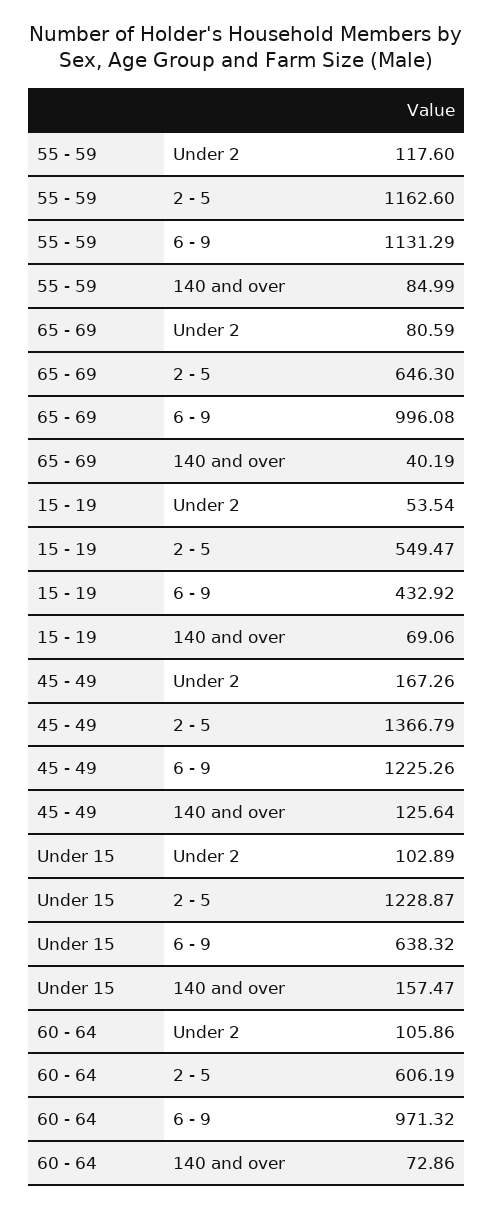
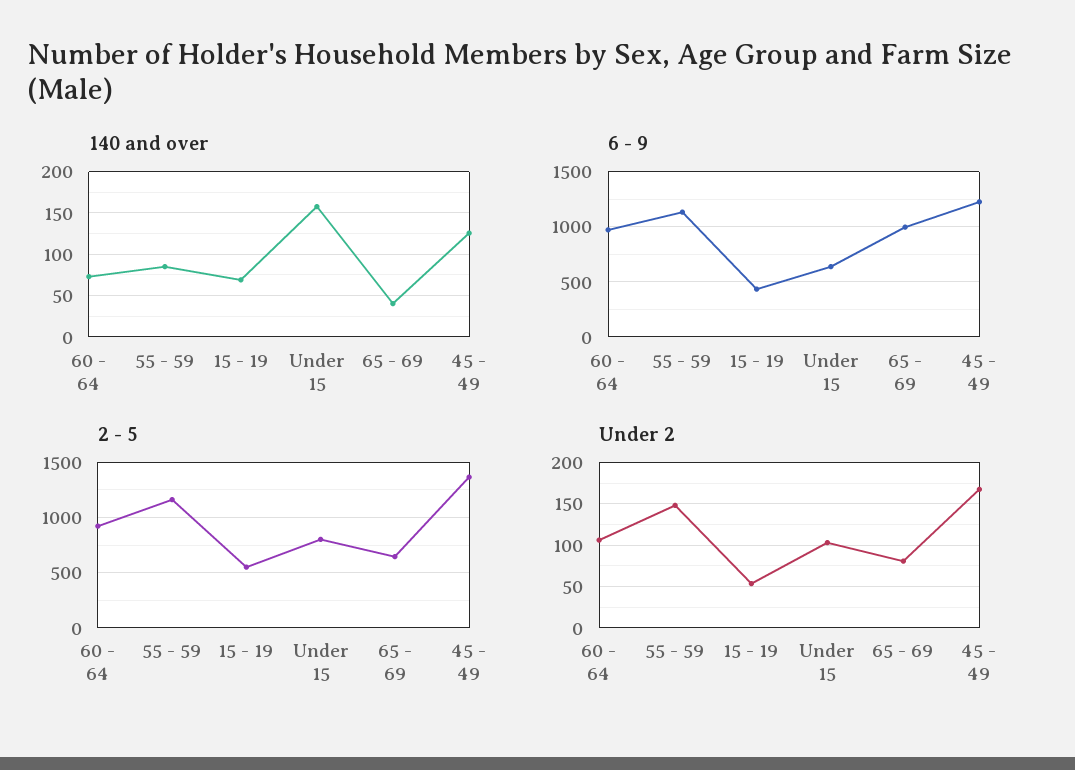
  {
    "Under 2": {
-     "55 - 59": 117.6,
+     "55 - 59": 150,
      "65 - 69": 80.59,
      "15 - 19": 53.54,
      "45 - 49": 167.26,
      "Under 15": 102.89,
      "60 - 64": 105.86
    },
    "2 - 5": {
      "55 - 59": 1162.6,
      "65 - 69": 646.3,
      "15 - 19": 549.47,
      "45 - 49": 1366.79,
-     "Under 15": 1228.87,
+     "Under 15": 800,
-     "60 - 64": 606.19
+     "60 - 64": 900
    },
    "6 - 9": {
      "55 - 59": 1131.29,
      "65 - 69": 996.08,
      "15 - 19": 432.92,
      "45 - 49": 1225.26,
      "Under 15": 638.32,
      "60 - 64": 971.32
    },
    "140 and over": {
      "55 - 59": 84.99,
      "65 - 69": 40.19,
      "15 - 19": 69.06,
      "45 - 49": 125.64,
      "Under 15": 157.47,
      "60 - 64": 72.86
    }
  }

